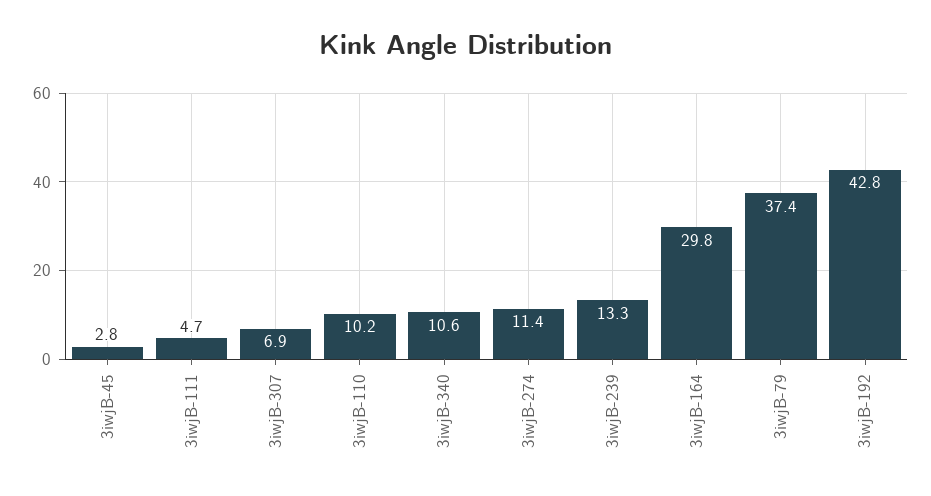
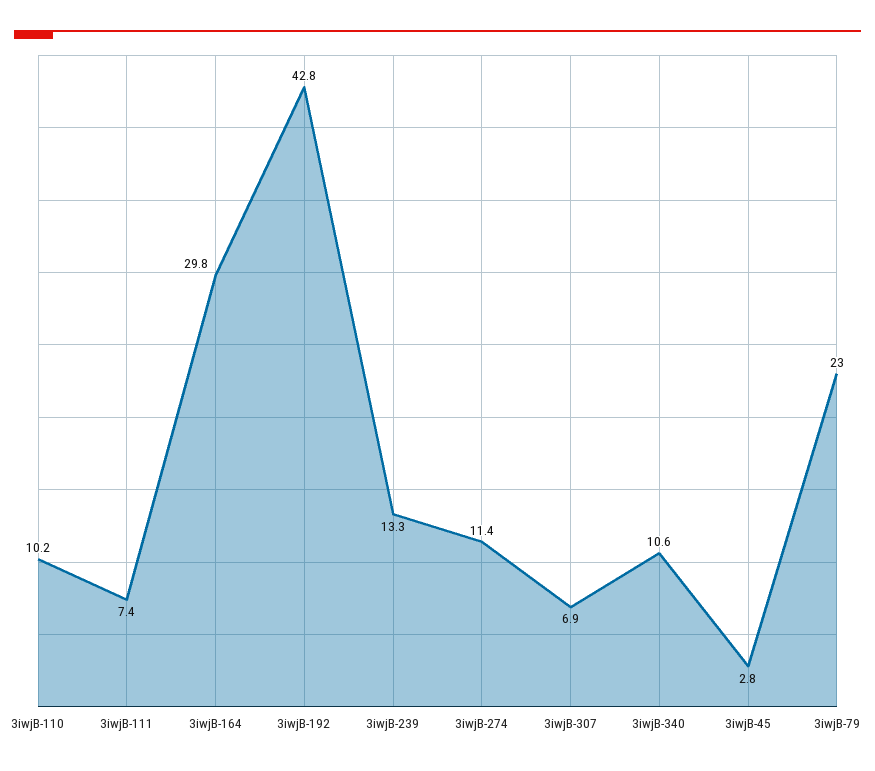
  {
    "3iwjB-45": 2.8,
-   "3iwjB-111": 4.7,
+   "3iwjB-111": 7.4,
    "3iwjB-307": 6.9,
    "3iwjB-110": 10.2,
    "3iwjB-340": 10.6,
    "3iwjB-274": 11.4,
    "3iwjB-239": 13.3,
    "3iwjB-164": 29.8,
-   "3iwjB-79": 37.4,
+   "3iwjB-79": 23,
    "3iwjB-192": 42.8
  }

